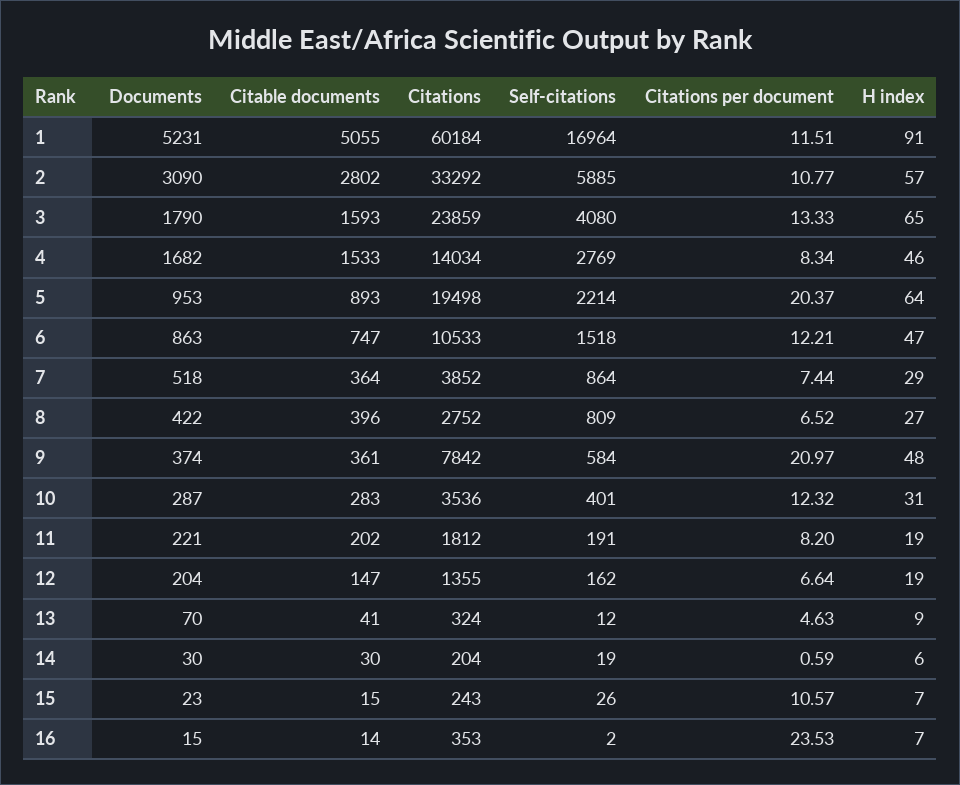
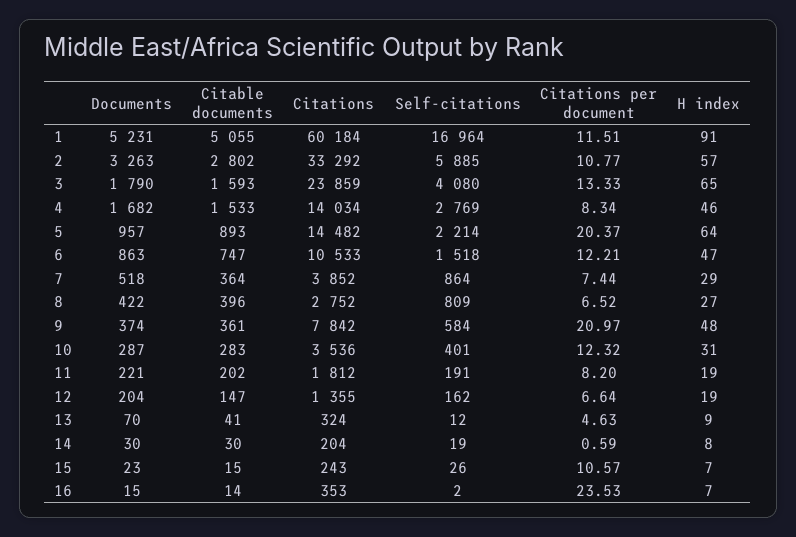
  {
    "Documents": {
      "1": 5231,
-     "2": 3090,
+     "2": 3263,
      "3": 1790,
      "4": 1682,
-     "5": 953,
+     "5": 957,
      "6": 863,
      "7": 518,
      "8": 422,
      "9": 374,
      "10": 287,
      "11": 221,
      "12": 204,
      "13": 70,
      "14": 30,
      "15": 23,
      "16": 15
    },
    "Citable documents": {
      "1": 5055,
      "2": 2802,
      "3": 1593,
      "4": 1533,
      "5": 893,
      "6": 747,
      "7": 364,
      "8": 396,
      "9": 361,
      "10": 283,
      "11": 202,
      "12": 147,
      "13": 41,
      "14": 30,
      "15": 15,
      "16": 14
    },
    "Citations": {
      "1": 60184,
      "2": 33292,
      "3": 23859,
      "4": 14034,
-     "5": 19498,
+     "5": 14482,
      "6": 10533,
      "7": 3852,
      "8": 2752,
      "9": 7842,
      "10": 3536,
      "11": 1812,
      "12": 1355,
      "13": 324,
      "14": 204,
      "15": 243,
      "16": 353
    },
    "Self-citations": {
      "1": 16964,
      "2": 5885,
      "3": 4080,
      "4": 2769,
      "5": 2214,
      "6": 1518,
      "7": 864,
      "8": 809,
      "9": 584,
      "10": 401,
      "11": 191,
      "12": 162,
      "13": 12,
      "14": 19,
      "15": 26,
      "16": 2
    },
    "Citations per document": {
      "1": 11.51,
      "2": 10.77,
      "3": 13.33,
      "4": 8.34,
      "5": 20.37,
      "6": 12.21,
      "7": 7.44,
      "8": 6.52,
      "9": 20.97,
      "10": 12.32,
      "11": 8.2,
      "12": 6.64,
      "13": 4.63,
      "14": 0.59,
      "15": 10.57,
      "16": 23.53
    },
    "H index": {
      "1": 91,
      "2": 57,
      "3": 65,
      "4": 46,
      "5": 64,
      "6": 47,
      "7": 29,
      "8": 27,
      "9": 48,
      "10": 31,
      "11": 19,
      "12": 19,
      "13": 9,
-     "14": 6,
+     "14": 8,
      "15": 7,
      "16": 7
    }
  }

